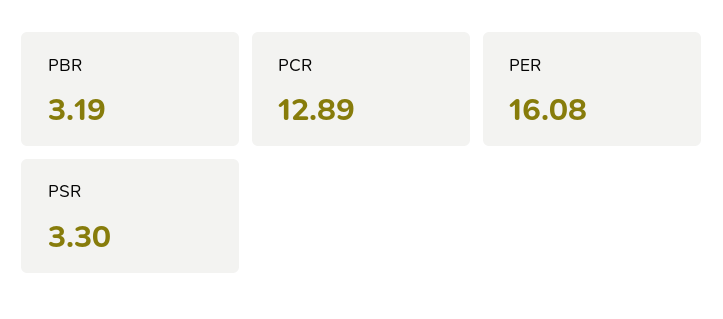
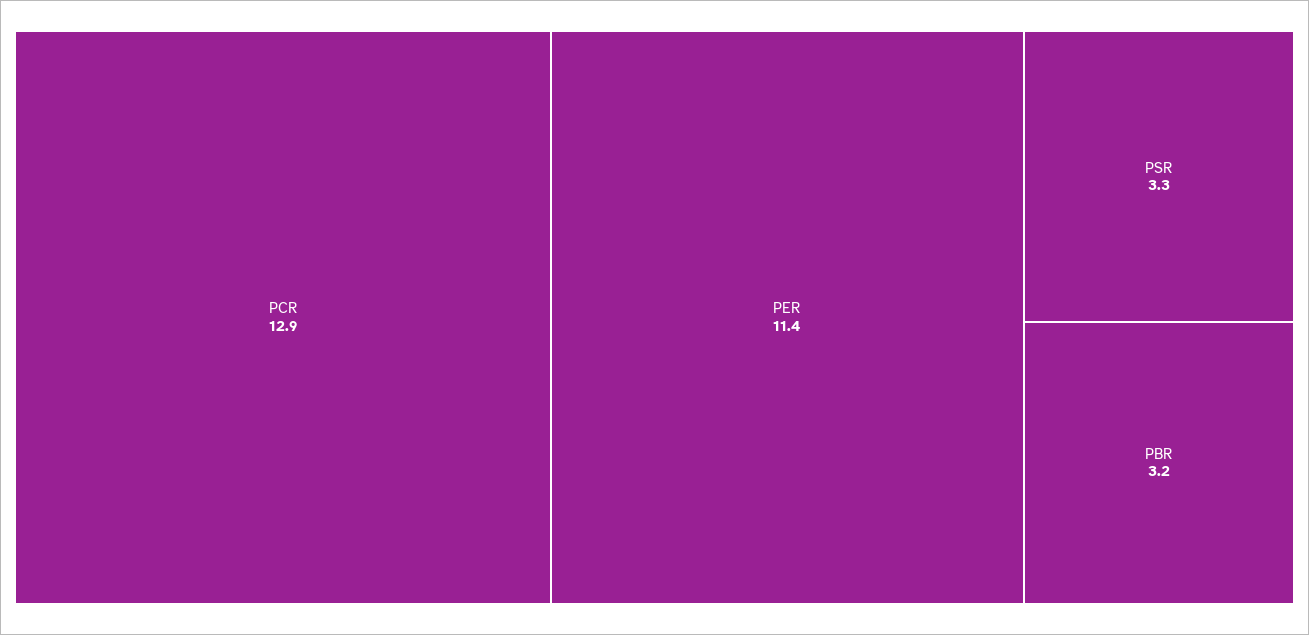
  {
    "PBR": 3.19,
    "PCR": 12.89,
-   "PER": 16.08,
+   "PER": 11.4,
    "PSR": 3.3
  }

